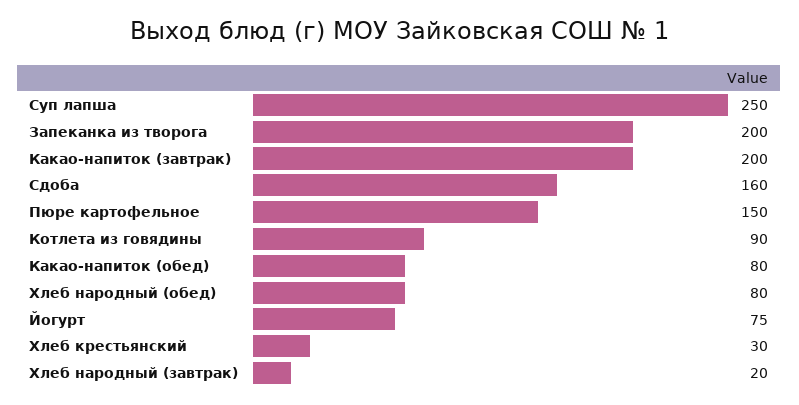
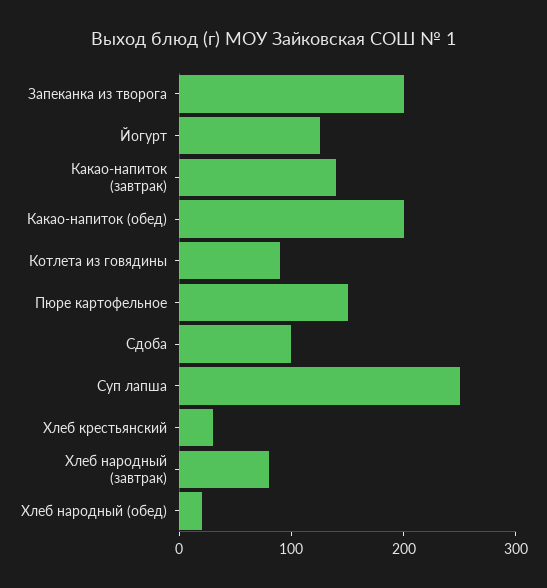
  {
    "Суп лапша": 250,
    "Запеканка из творога": 200,
-   "Какао-напиток (завтрак)": 200,
+   "Какао-напиток (завтрак)": 140,
-   "Сдоба": 160,
+   "Сдоба": 100,
    "Пюре картофельное": 150,
    "Котлета из говядины": 90,
-   "Какао-напиток (обед)": 80,
+   "Какао-напиток (обед)": 200,
-   "Хлеб народный (обед)": 80,
+   "Хлеб народный (обед)": 20,
-   "Йогурт": 75,
+   "Йогурт": 120,
    "Хлеб крестьянский": 30,
-   "Хлеб народный (завтрак)": 20
+   "Хлеб народный (завтрак)": 80
  }

